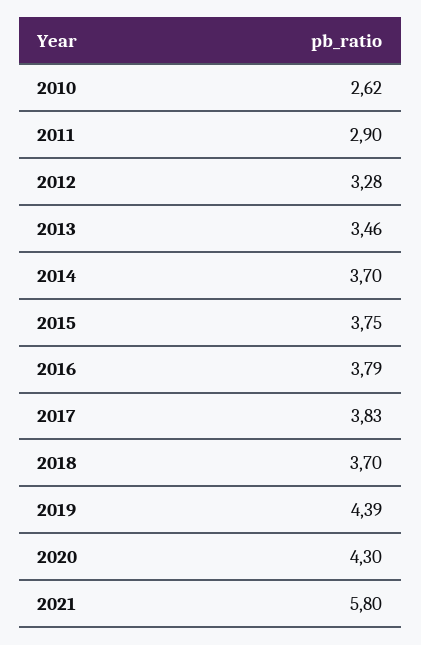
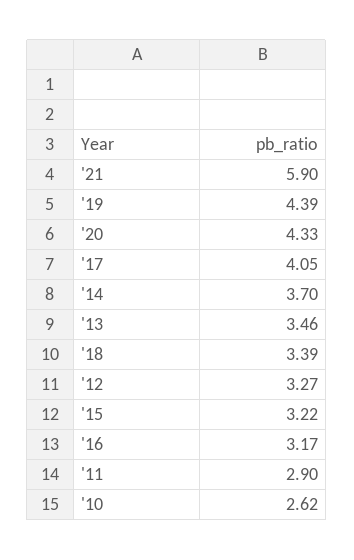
  {
    "2010": 2.62,
    "2011": 2.9,
-   "2012": 3.28,
+   "2012": 3.27,
    "2013": 3.46,
    "2014": 3.7,
-   "2015": 3.75,
+   "2015": 3.22,
-   "2016": 3.79,
+   "2016": 3.17,
-   "2017": 3.83,
+   "2017": 4.05,
-   "2018": 3.7,
+   "2018": 3.39,
    "2019": 4.39,
-   "2020": 4.3,
+   "2020": 4.33,
-   "2021": 5.8
+   "2021": 5.9
  }

